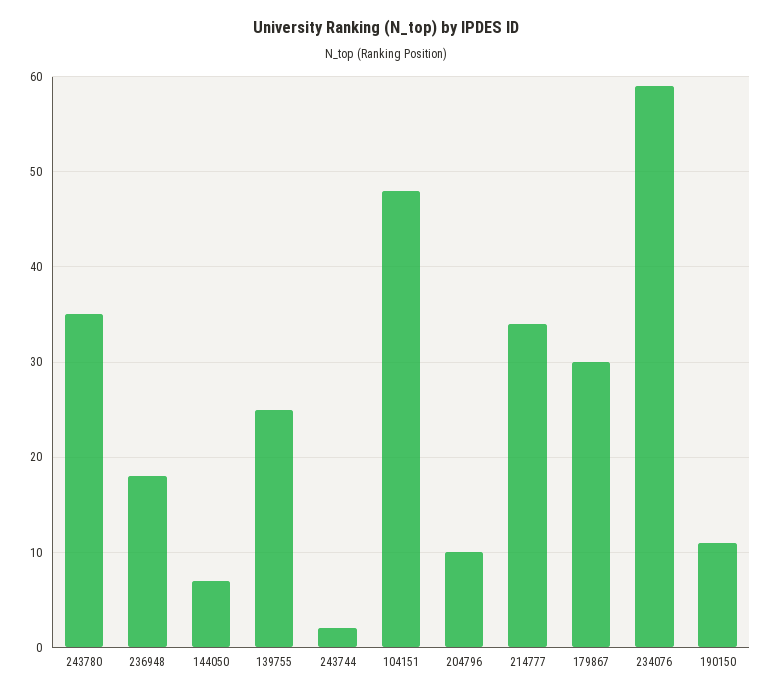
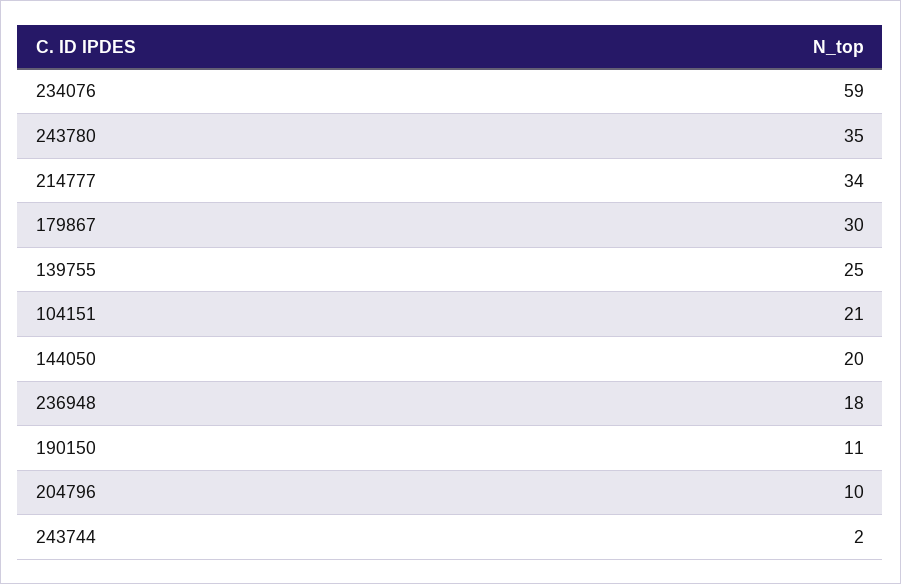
  {
    "243780": 35,
    "236948": 18,
-   "144050": 7,
+   "144050": 20,
    "139755": 25,
    "243744": 2,
-   "104151": 48,
+   "104151": 21,
    "204796": 10,
    "214777": 34,
    "179867": 30,
    "234076": 59,
    "190150": 11
  }

